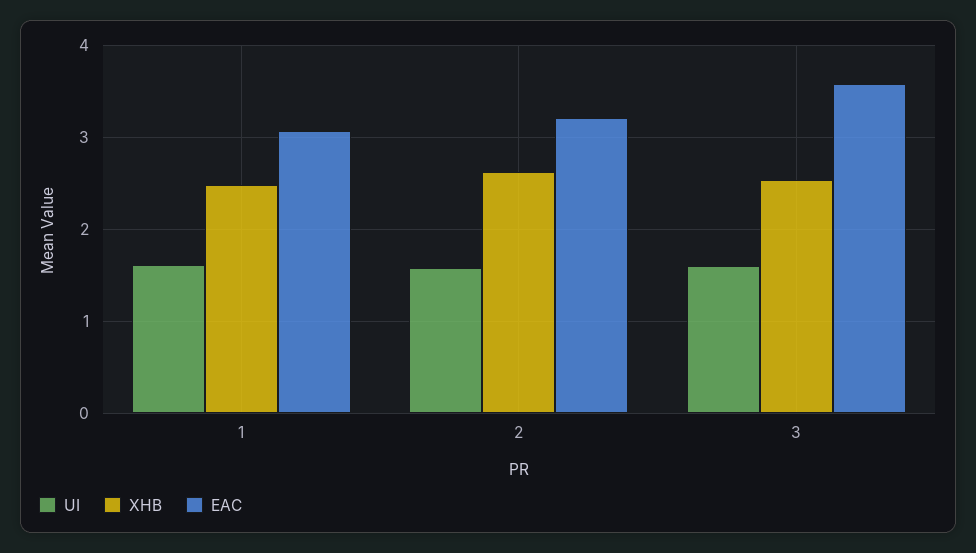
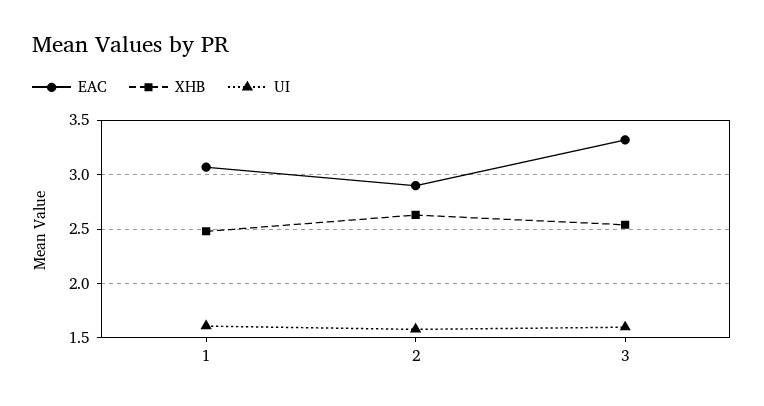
  {
    "UI": {
      "1": 1.6,
      "2": 1.6,
      "3": 1.6
    },
    "XHB": {
      "1": 2.5,
      "2": 2.6,
      "3": 2.5
    },
    "EAC": {
      "1": 3.1,
-     "2": 3.2,
+     "2": 2.9,
-     "3": 3.6
+     "3": 3.3
    }
  }

